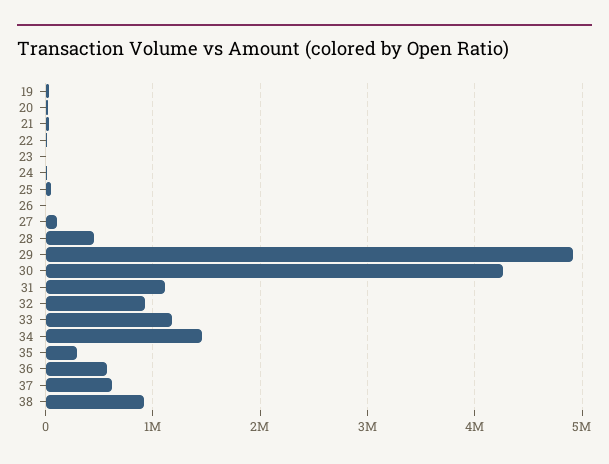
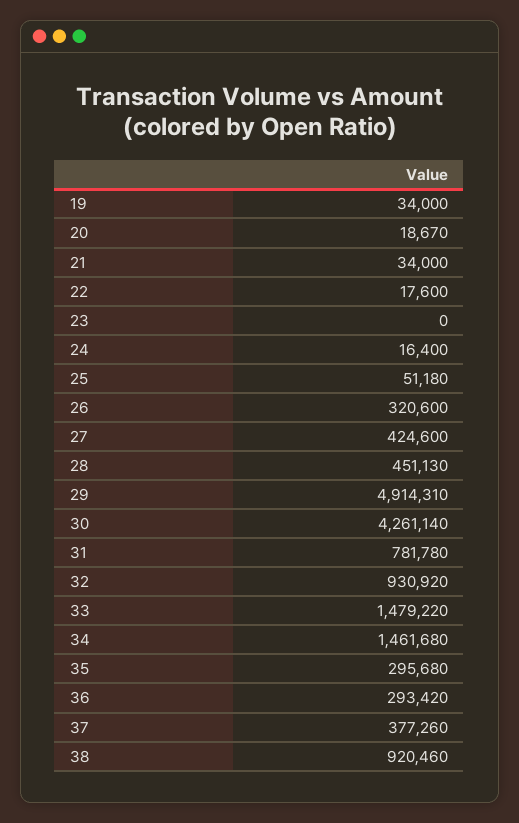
  {
    "19": 34000,
    "20": 18670,
    "21": 34000,
    "22": 17600,
    "23": 0,
    "24": 16400,
    "25": 51180,
-   "26": 0,
+   "26": 320600,
-   "27": 100000,
+   "27": 424600,
    "28": 451130,
    "29": 4914310,
    "30": 4261140,
-   "31": 1100000,
+   "31": 781780,
    "32": 930920,
-   "33": 1200000,
+   "33": 1479220,
    "34": 1461680,
    "35": 295680,
-   "36": 600000,
+   "36": 293420,
-   "37": 600000,
+   "37": 377260,
    "38": 920460
  }

